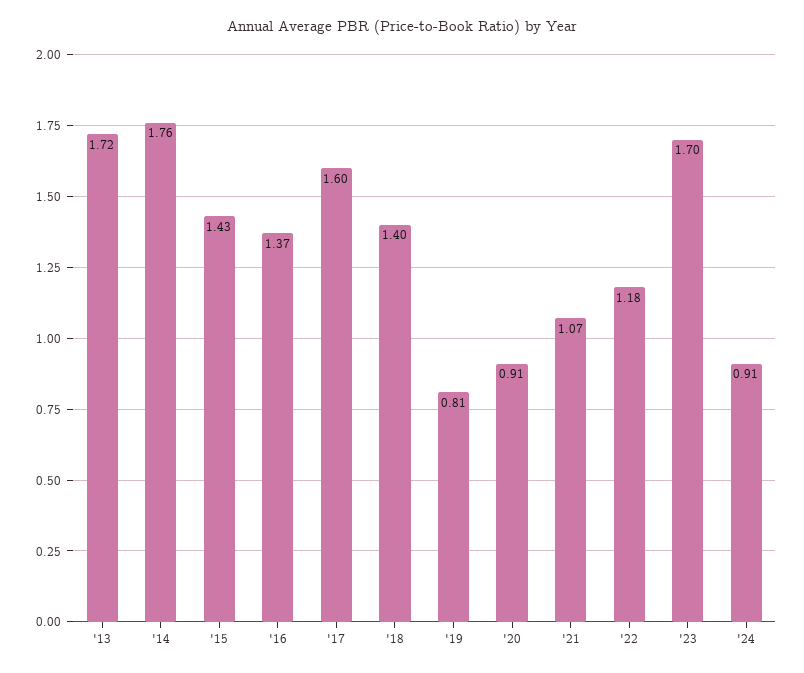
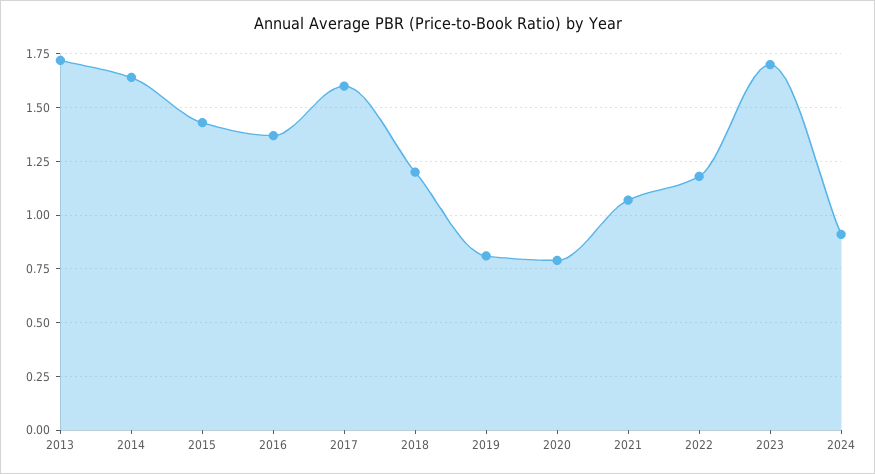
  {
    "'13": 1.72,
-   "'14": 1.76,
+   "'14": 1.65,
    "'15": 1.43,
    "'16": 1.37,
    "'17": 1.6,
-   "'18": 1.4,
+   "'18": 1.2,
    "'19": 0.81,
-   "'20": 0.91,
+   "'20": 0.8,
    "'21": 1.07,
    "'22": 1.18,
    "'23": 1.7,
    "'24": 0.91
  }

